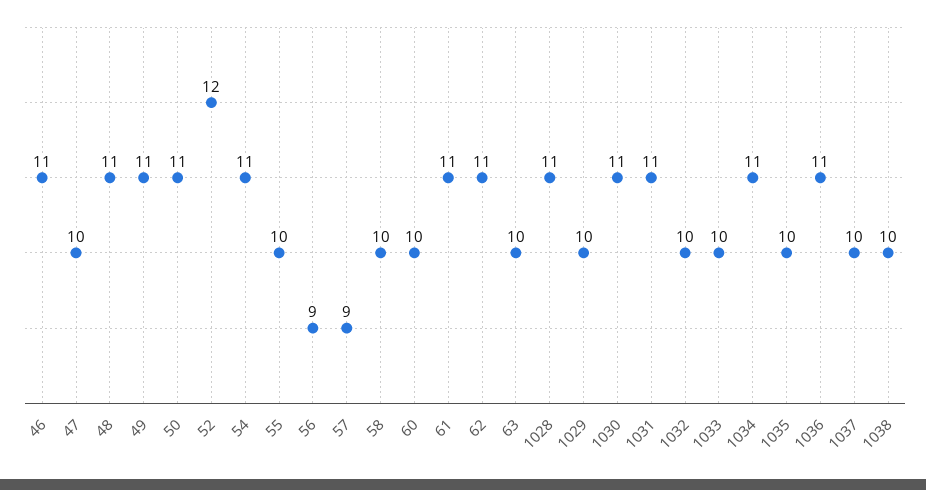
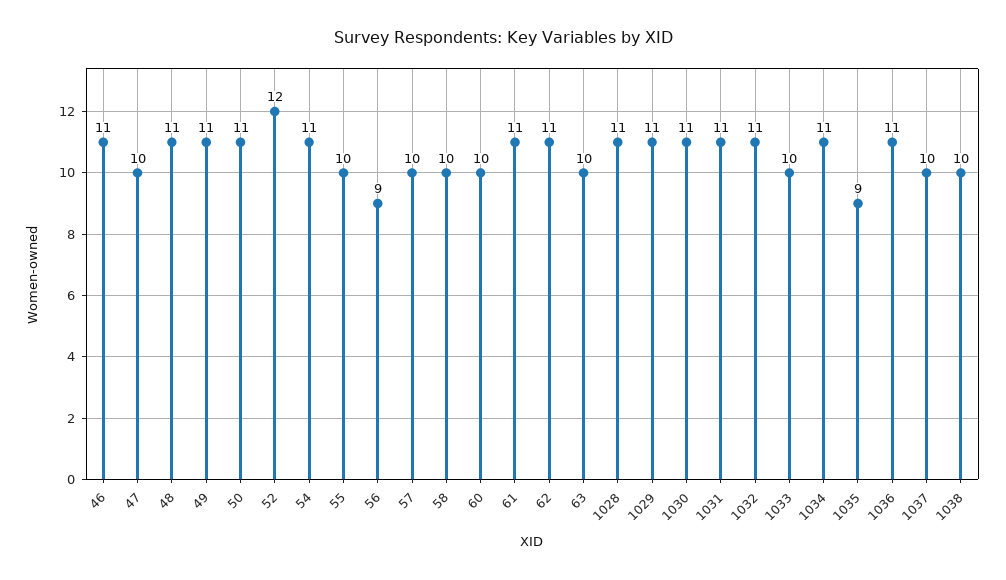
  {
    "46": 11,
    "47": 10,
    "48": 11,
    "49": 11,
    "50": 11,
    "52": 12,
    "54": 11,
    "55": 10,
    "56": 9,
-   "57": 9,
+   "57": 10,
    "58": 10,
    "60": 10,
    "61": 11,
    "62": 11,
    "63": 10,
    "1028": 11,
-   "1029": 10,
+   "1029": 11,
    "1030": 11,
    "1031": 11,
-   "1032": 10,
+   "1032": 11,
    "1033": 10,
    "1034": 11,
-   "1035": 10,
+   "1035": 9,
    "1036": 11,
    "1037": 10,
    "1038": 10
  }

